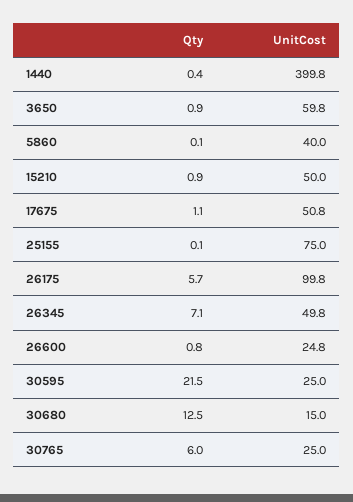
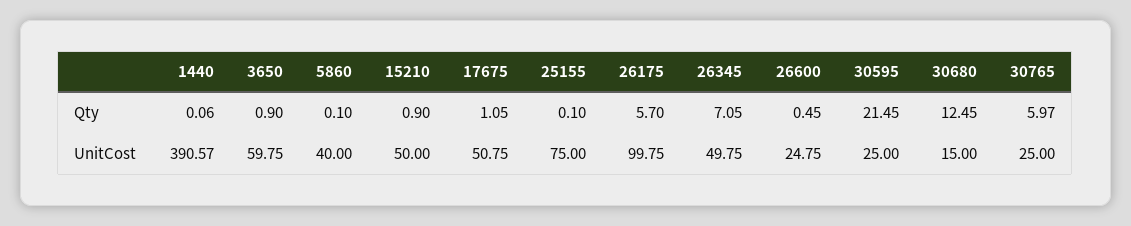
  {
    "Qty": {
-     "1440": 0.4,
+     "1440": 0.06,
      "3650": 0.9,
      "5860": 0.1,
      "15210": 0.9,
      "17675": 1.05,
      "25155": 0.1,
      "26175": 5.7,
      "26345": 7.05,
-     "26600": 0.8,
+     "26600": 0.45,
      "30595": 21.45,
      "30680": 12.45,
      "30765": 5.97
    },
    "UnitCost": {
-     "1440": 399.8,
+     "1440": 390.57,
      "3650": 59.75,
      "5860": 40,
      "15210": 50,
      "17675": 50.75,
      "25155": 75,
      "26175": 99.75,
      "26345": 49.75,
      "26600": 24.75,
      "30595": 25,
      "30680": 15,
      "30765": 25
    }
  }

